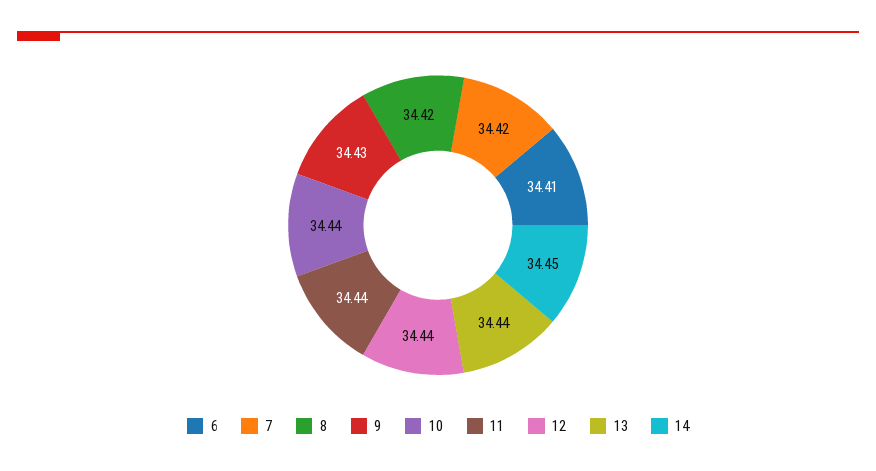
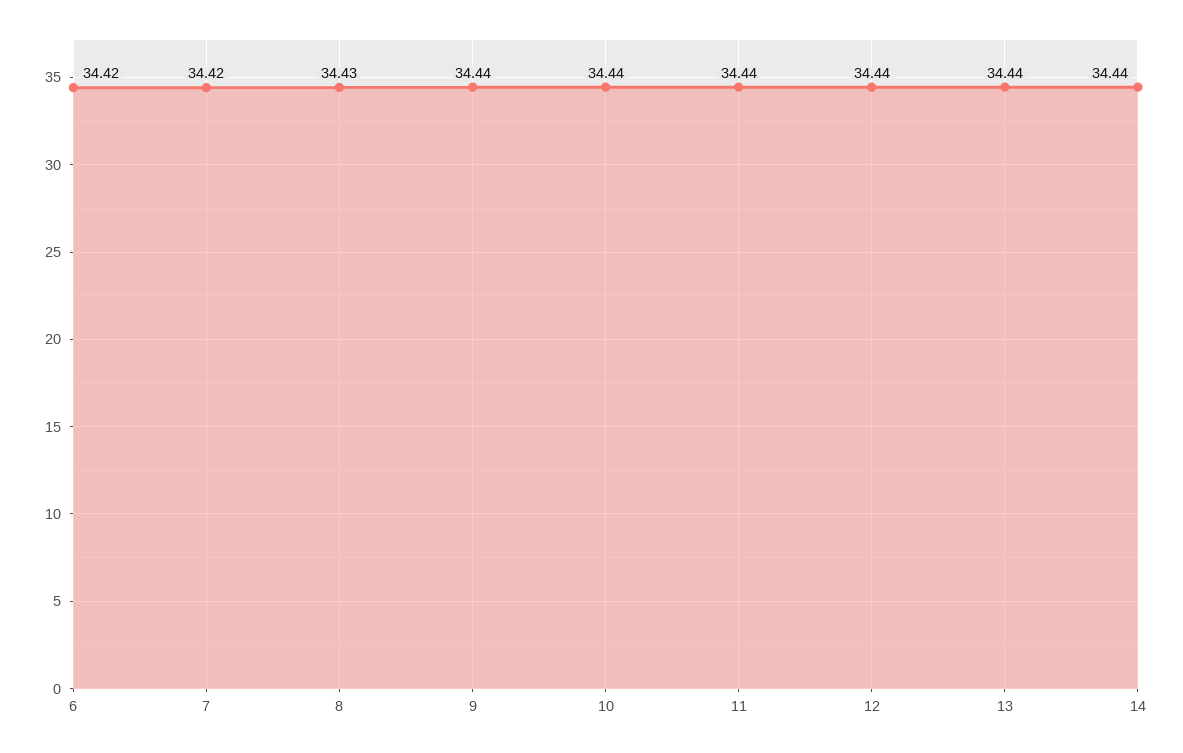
  {
-   "6": 34.41,
+   "6": 34.42,
    "7": 34.42,
-   "8": 34.42,
+   "8": 34.43,
-   "9": 34.43,
+   "9": 34.44,
    "10": 34.44,
    "11": 34.44,
    "12": 34.44,
    "13": 34.44,
-   "14": 34.45
+   "14": 34.44
  }

